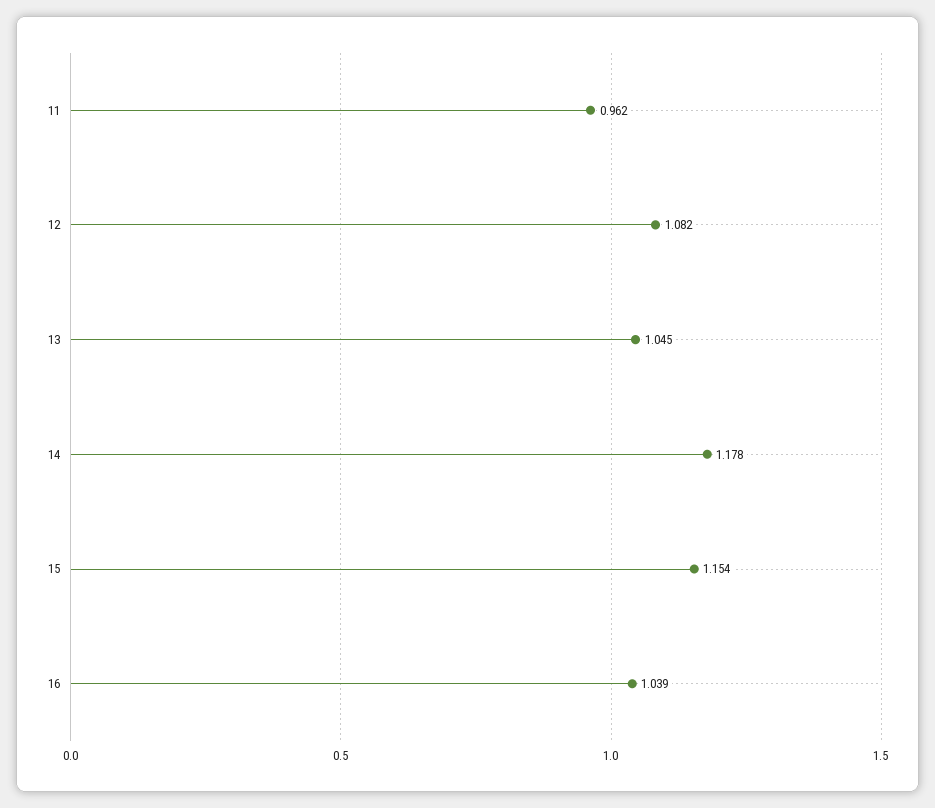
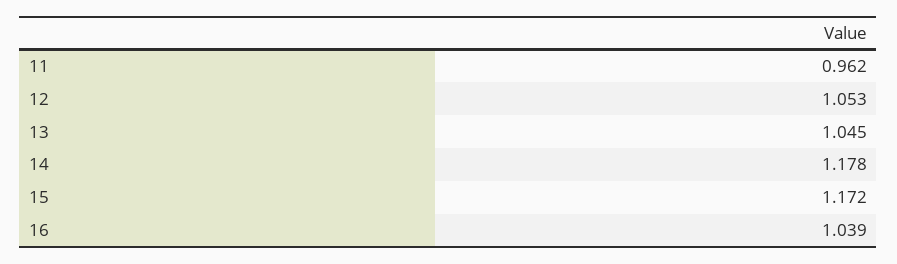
  {
    "11": 0.962,
-   "12": 1.082,
+   "12": 1.053,
    "13": 1.045,
    "14": 1.178,
-   "15": 1.154,
+   "15": 1.172,
    "16": 1.039
  }

